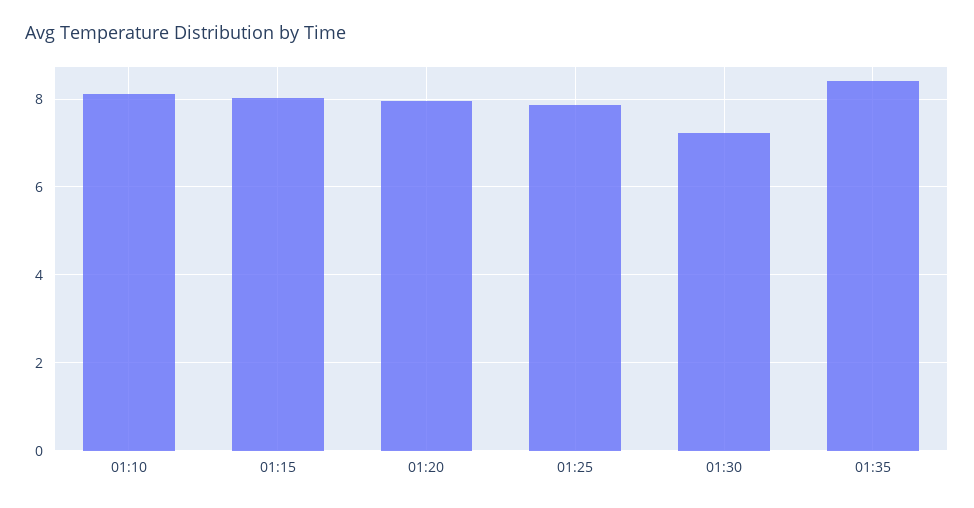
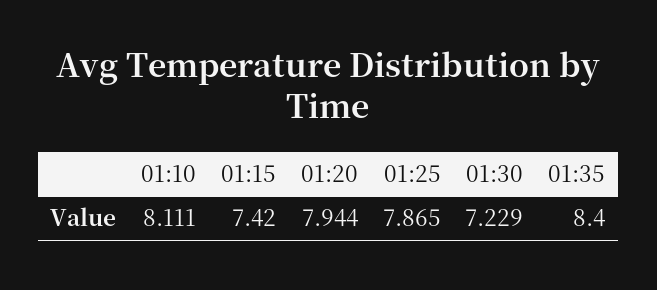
  {
    "01:10": 8.111,
-   "01:15": 8,
+   "01:15": 7.42,
    "01:20": 7.944,
    "01:25": 7.865,
    "01:30": 7.229,
    "01:35": 8.4
  }

